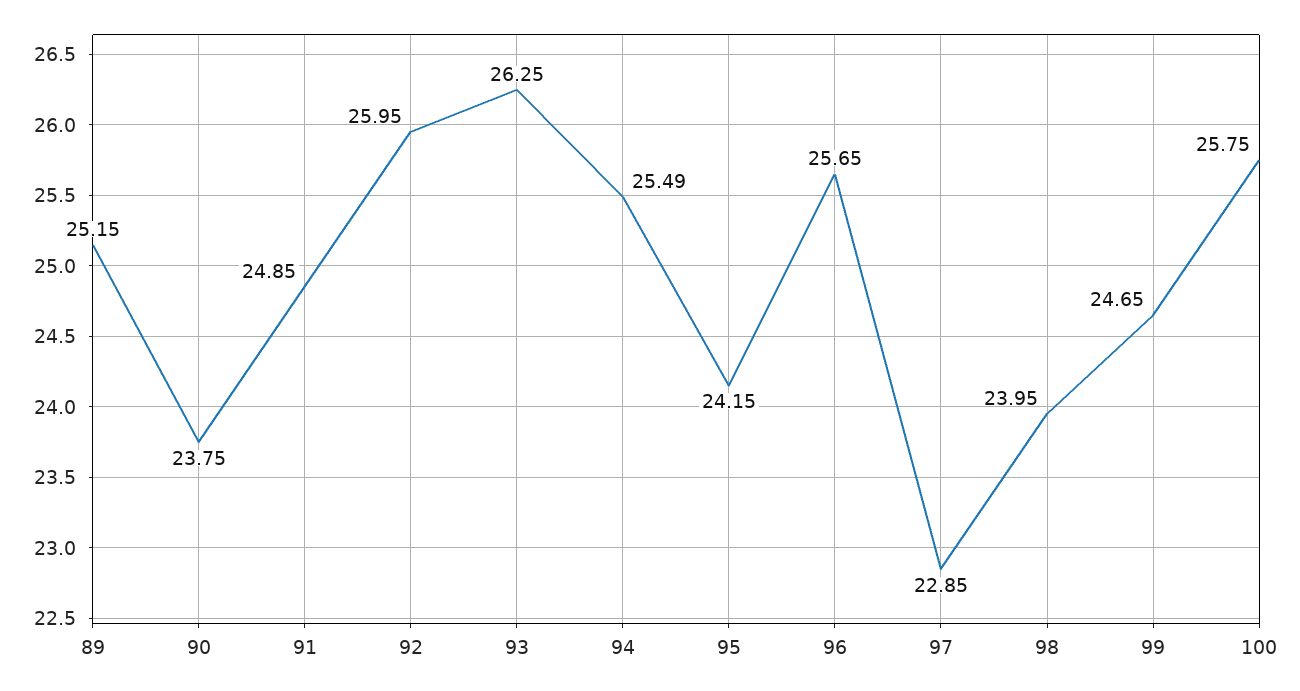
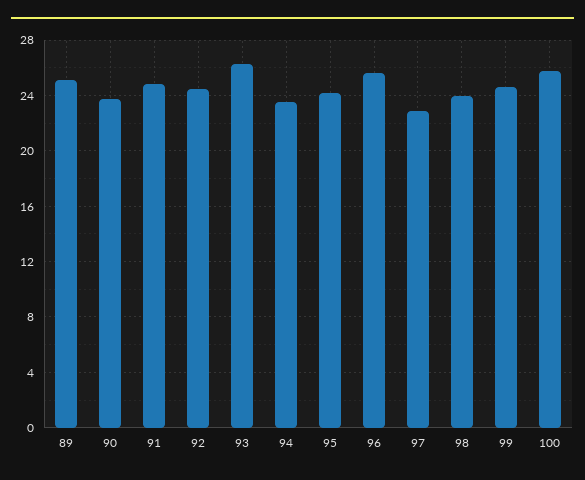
  {
    "89": 25.15,
    "90": 23.75,
    "91": 24.85,
-   "92": 25.95,
+   "92": 24.5,
    "93": 26.25,
-   "94": 25.49,
+   "94": 23.5,
    "95": 24.15,
    "96": 25.65,
    "97": 22.85,
    "98": 23.95,
    "99": 24.65,
    "100": 25.75
  }

